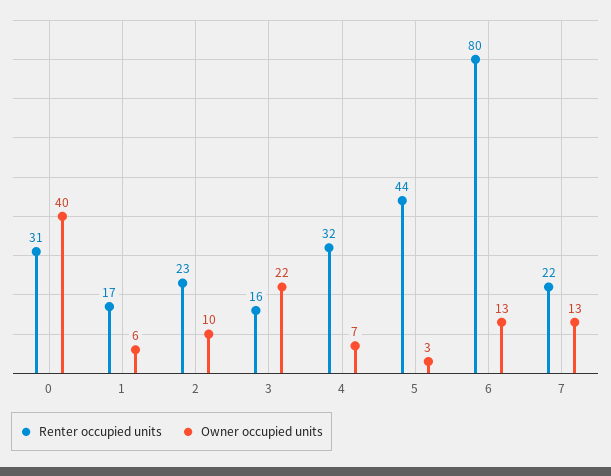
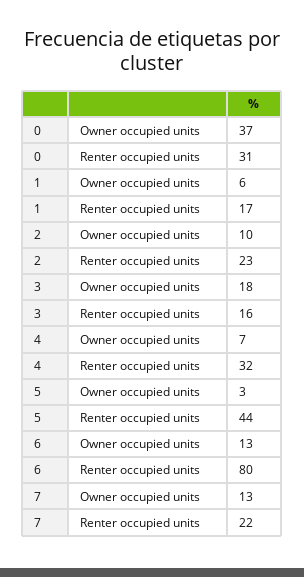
  {
    "Renter occupied units": {
      "0": 31,
      "1": 17,
      "2": 23,
      "3": 16,
      "4": 32,
      "5": 44,
      "6": 80,
      "7": 22
    },
    "Owner occupied units": {
-     "0": 40,
+     "0": 37,
      "1": 6,
      "2": 10,
-     "3": 22,
+     "3": 18,
      "4": 7,
      "5": 3,
      "6": 13,
      "7": 13
    }
  }

